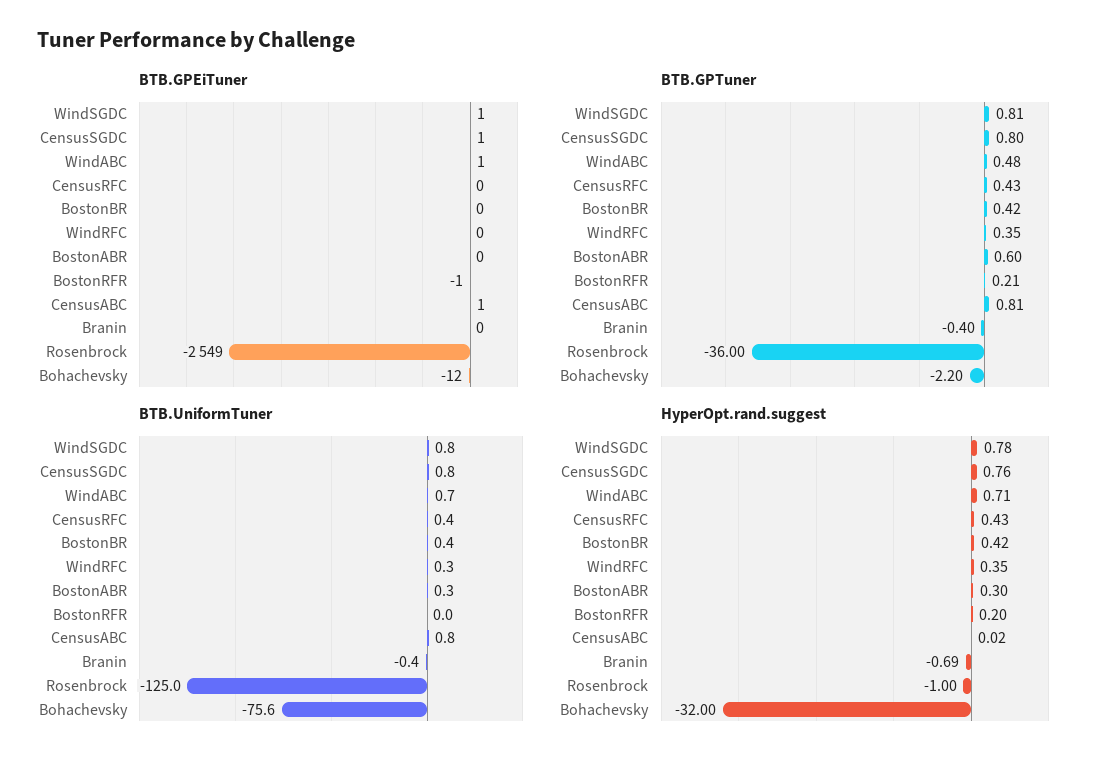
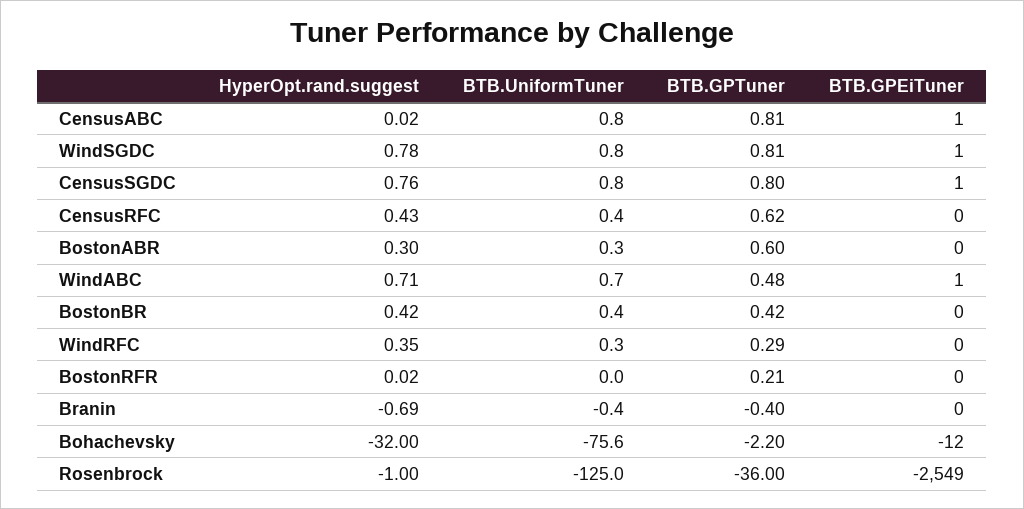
  {
    "BTB.GPEiTuner": {
      "WindSGDC": 1,
      "CensusSGDC": 1,
      "WindABC": 1,
      "CensusRFC": 0,
      "BostonBR": 0,
      "WindRFC": 0,
      "BostonABR": 0,
-     "BostonRFR": -1,
+     "BostonRFR": 0,
      "CensusABC": 1,
      "Branin": 0,
      "Rosenbrock": -2549,
      "Bohachevsky": -12
    },
    "BTB.GPTuner": {
      "WindSGDC": 0.81,
      "CensusSGDC": 0.8,
      "WindABC": 0.48,
-     "CensusRFC": 0.43,
+     "CensusRFC": 0.62,
      "BostonBR": 0.42,
-     "WindRFC": 0.35,
+     "WindRFC": 0.29,
      "BostonABR": 0.6,
      "BostonRFR": 0.21,
      "CensusABC": 0.81,
      "Branin": -0.4,
      "Rosenbrock": -36,
      "Bohachevsky": -2.2
    },
    "BTB.UniformTuner": {
      "WindSGDC": 0.8,
      "CensusSGDC": 0.8,
      "WindABC": 0.7,
      "CensusRFC": 0.4,
      "BostonBR": 0.4,
      "WindRFC": 0.3,
      "BostonABR": 0.3,
      "BostonRFR": 0,
      "CensusABC": 0.8,
      "Branin": -0.4,
      "Rosenbrock": -125,
      "Bohachevsky": -75.6
    },
    "HyperOpt.rand.suggest": {
      "WindSGDC": 0.78,
      "CensusSGDC": 0.76,
      "WindABC": 0.71,
      "CensusRFC": 0.43,
      "BostonBR": 0.42,
      "WindRFC": 0.35,
      "BostonABR": 0.3,
-     "BostonRFR": 0.2,
+     "BostonRFR": 0.02,
      "CensusABC": 0.02,
      "Branin": -0.69,
      "Rosenbrock": -1,
      "Bohachevsky": -32
    }
  }

